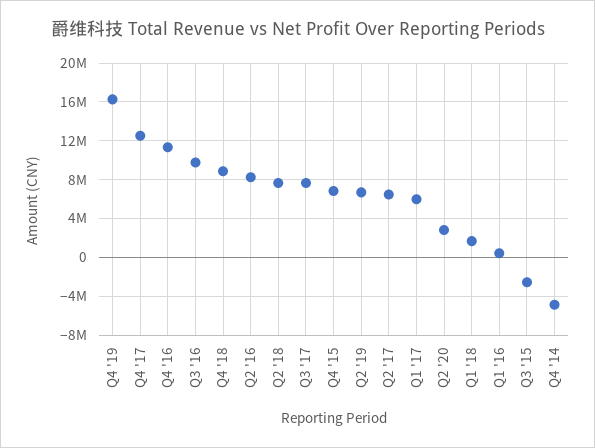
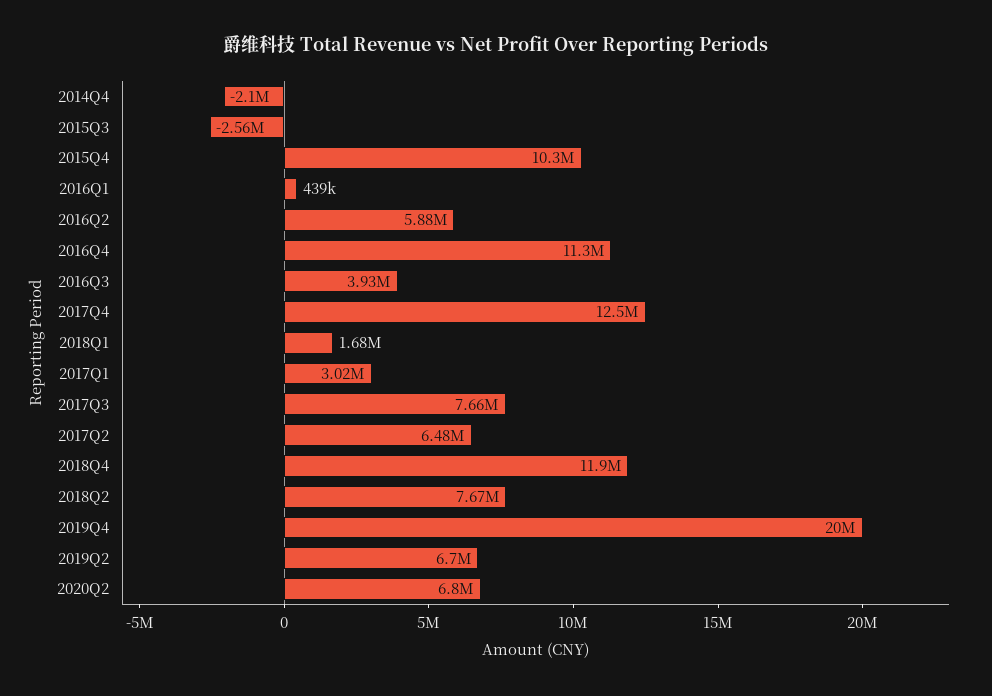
  {
-   "Q4 '19": 16000000,
+   "Q4 '19": 20000000,
    "Q4 '17": 12500000,
    "Q4 '16": 11300000,
-   "Q3 '16": 10000000,
+   "Q3 '16": 3930000,
-   "Q4 '18": 9000000,
+   "Q4 '18": 11900000,
-   "Q2 '16": 8000000,
+   "Q2 '16": 5880000,
    "Q2 '18": 7670000,
    "Q3 '17": 7660000,
-   "Q4 '15": 7000000,
+   "Q4 '15": 10300000,
    "Q2 '19": 6700000,
    "Q2 '17": 6480000,
-   "Q1 '17": 6000000,
+   "Q1 '17": 3020000,
-   "Q2 '20": 3000000,
+   "Q2 '20": 6800000,
    "Q1 '18": 1680000,
    "Q1 '16": 439000,
    "Q3 '15": -2560000,
-   "Q4 '14": -5000000
+   "Q4 '14": -2100000
  }

